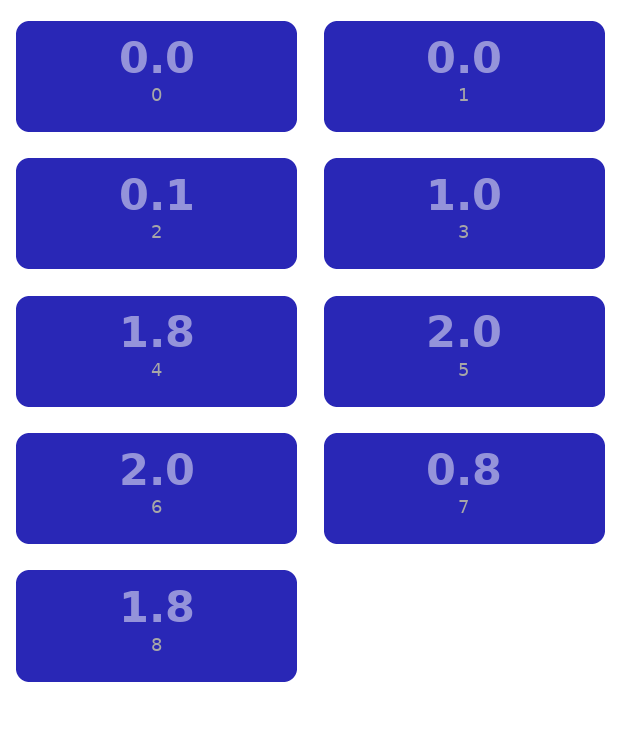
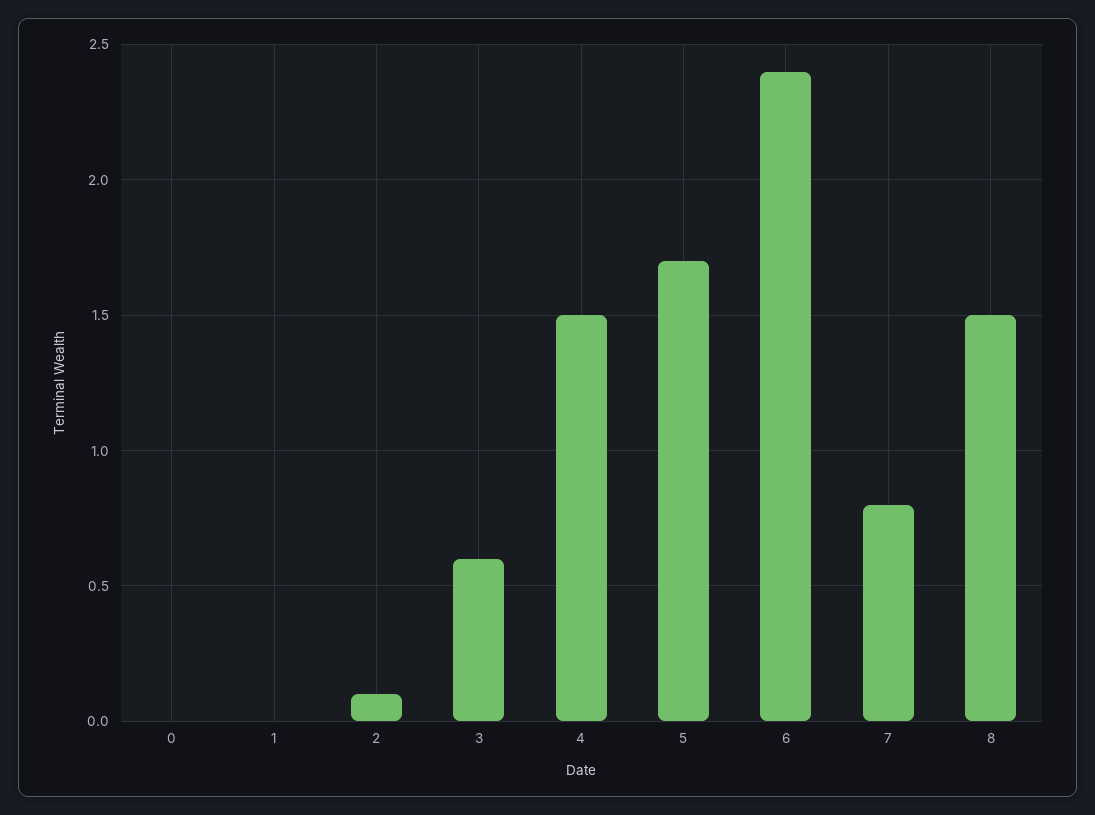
  {
    "0": 0,
    "1": 0,
    "2": 0.1,
-   "3": 1,
+   "3": 0.6,
-   "4": 1.8,
+   "4": 1.5,
-   "5": 2,
+   "5": 1.7,
-   "6": 2,
+   "6": 2.4,
    "7": 0.8,
-   "8": 1.8
+   "8": 1.5
  }

